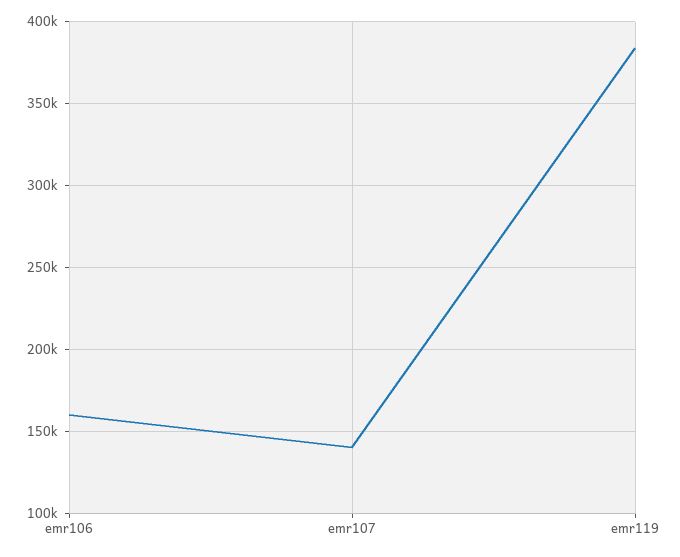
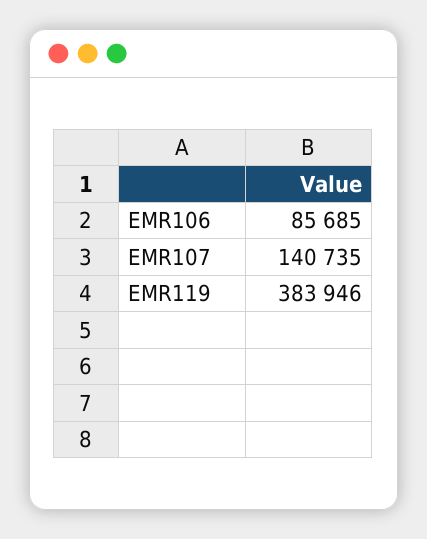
  {
-   "emr106": 160000,
+   "emr106": 85685,
    "emr107": 140735,
    "emr119": 383946
  }

